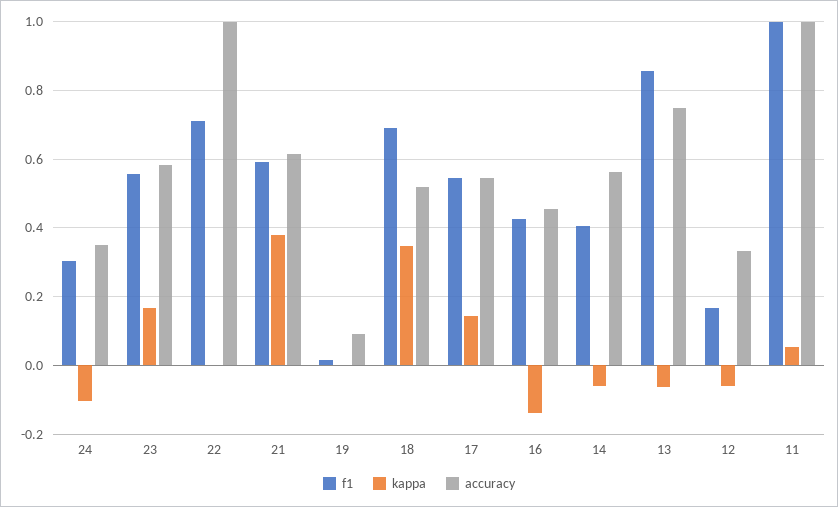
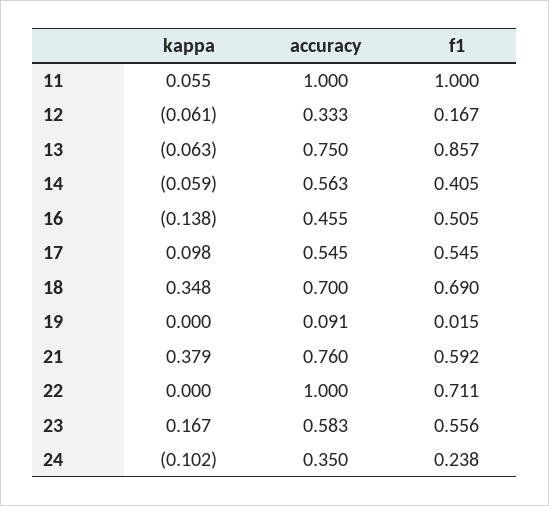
  {
    "f1": {
-     "24": 0.3,
+     "24": 0.238,
      "23": 0.556,
      "22": 0.711,
      "21": 0.592,
      "19": 0.015,
      "18": 0.69,
      "17": 0.545,
-     "16": 0.42,
+     "16": 0.505,
      "14": 0.405,
      "13": 0.857,
      "12": 0.167,
      "11": 1
    },
    "kappa": {
      "24": -0.102,
      "23": 0.167,
      "22": 0,
      "21": 0.379,
      "19": 0,
      "18": 0.348,
-     "17": 0.14,
+     "17": 0.098,
      "16": -0.138,
      "14": -0.059,
      "13": -0.063,
      "12": -0.061,
      "11": 0.055
    },
    "accuracy": {
      "24": 0.35,
      "23": 0.583,
      "22": 1,
-     "21": 0.62,
+     "21": 0.76,
      "19": 0.091,
-     "18": 0.52,
+     "18": 0.7,
      "17": 0.545,
      "16": 0.455,
      "14": 0.563,
      "13": 0.75,
      "12": 0.333,
      "11": 1
    }
  }

